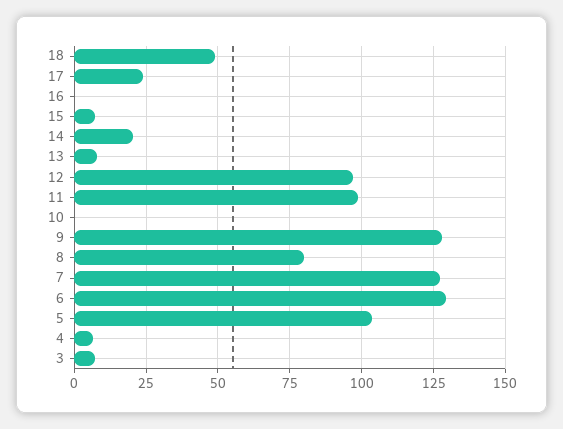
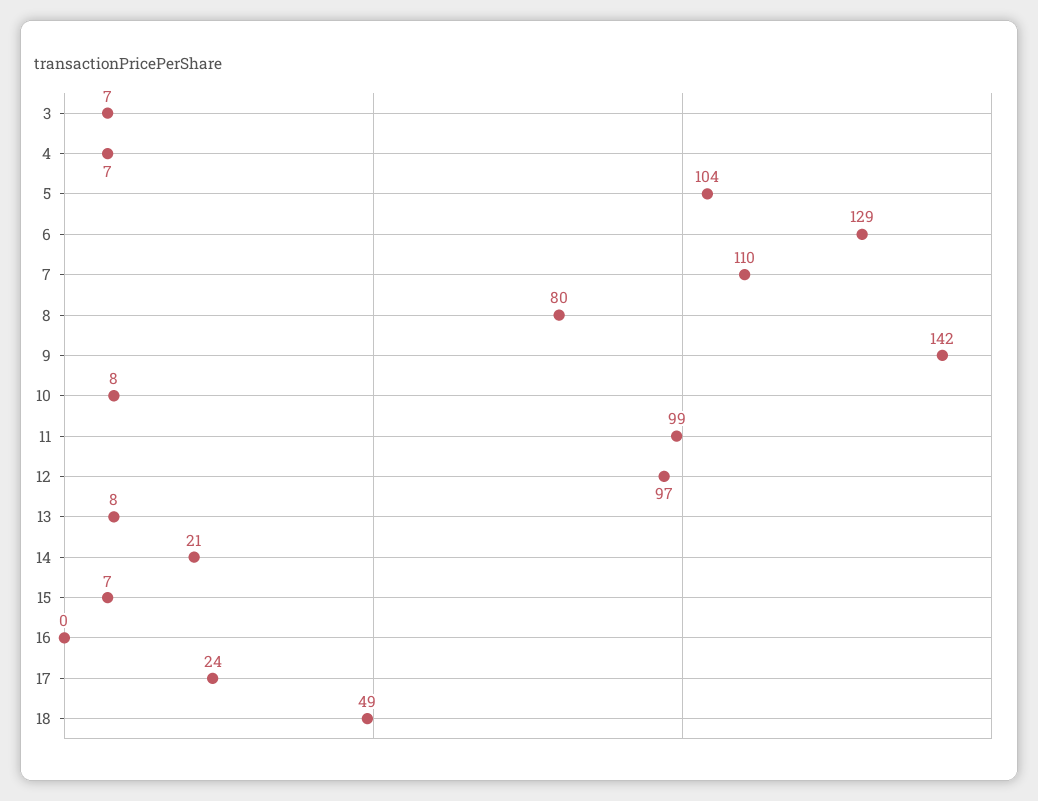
  {
    "18": 49,
    "17": 24,
    "16": 0,
    "15": 7,
    "14": 21,
    "13": 8,
    "12": 97,
    "11": 99,
-   "10": 0,
+   "10": 8,
-   "9": 127.5,
+   "9": 142,
    "8": 80,
-   "7": 127.5,
+   "7": 110,
    "6": 129,
    "5": 104,
    "4": 7,
    "3": 7
  }

